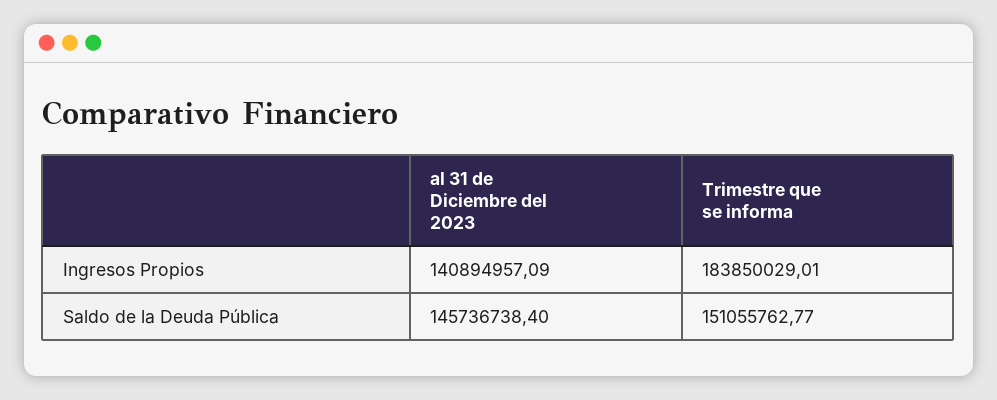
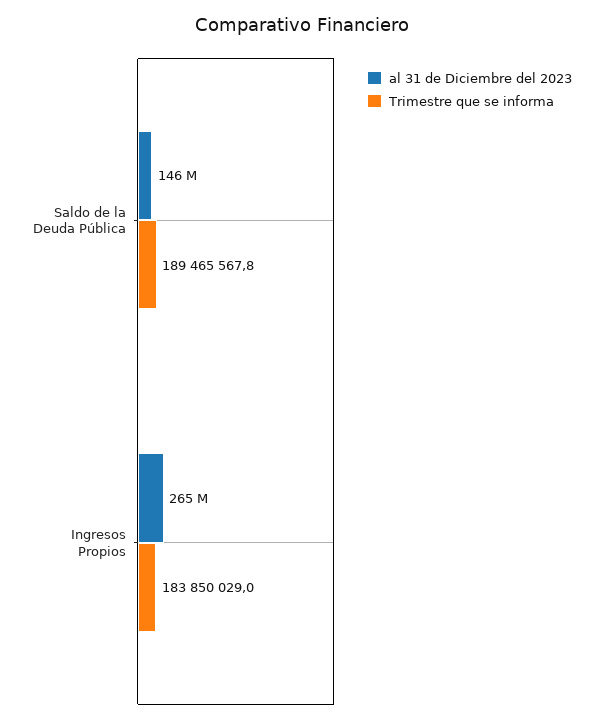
  {
    "al 31 de Diciembre del 2023": {
-     "Ingresos Propios": 140894957.09,
+     "Ingresos Propios": 265000000,
      "Saldo de la Deuda Pública": 145736738.4
    },
    "Trimestre que se informa": {
      "Ingresos Propios": 183850029.01,
-     "Saldo de la Deuda Pública": 151055762.77
+     "Saldo de la Deuda Pública": 189465567.8
    }
  }

